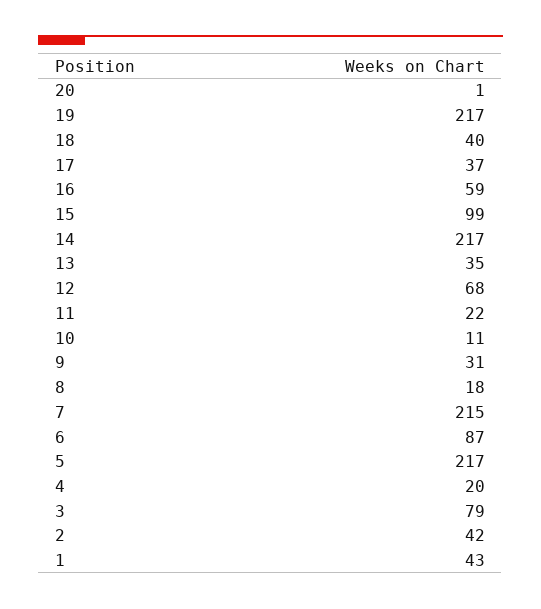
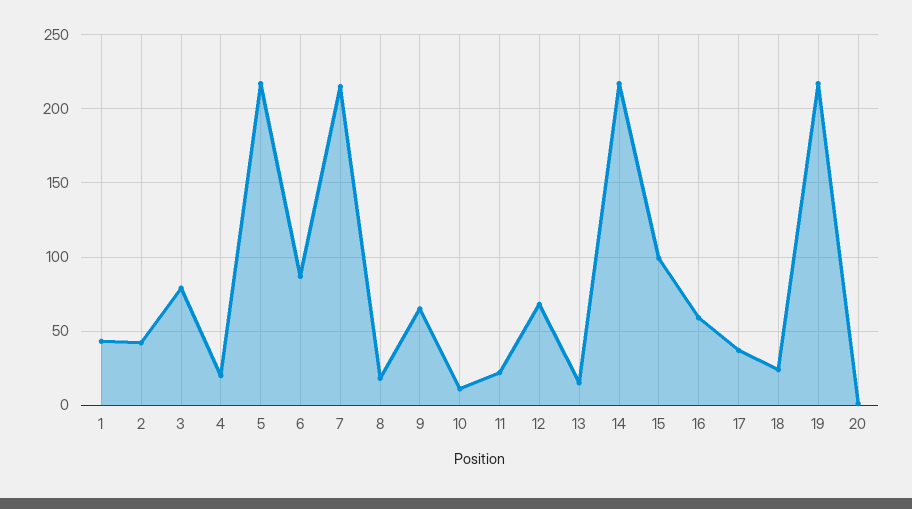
  {
    "20": 1,
    "19": 217,
-   "18": 40,
+   "18": 25,
    "17": 37,
    "16": 59,
    "15": 99,
    "14": 217,
-   "13": 35,
+   "13": 15,
    "12": 68,
    "11": 22,
    "10": 11,
-   "9": 31,
+   "9": 65,
    "8": 18,
    "7": 215,
    "6": 87,
    "5": 217,
    "4": 20,
    "3": 79,
    "2": 42,
    "1": 43
  }

